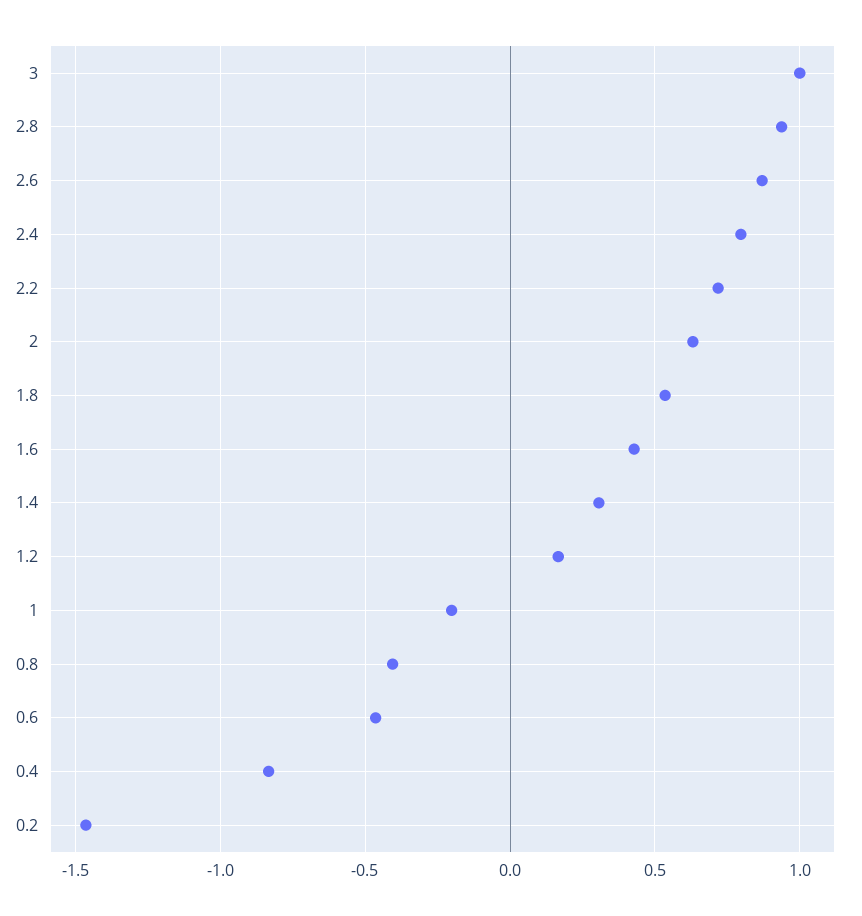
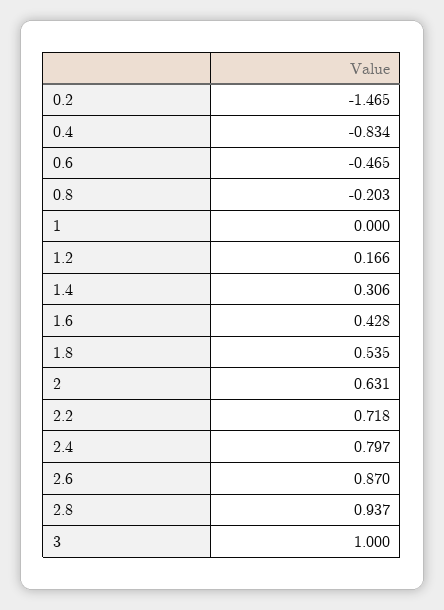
  {
    "3": 1,
    "2.8": 0.937,
    "2.6": 0.87,
    "2.4": 0.797,
    "2.2": 0.718,
    "2": 0.631,
    "1.8": 0.535,
    "1.6": 0.428,
    "1.4": 0.306,
    "1.2": 0.166,
-   "1": -0.2,
+   "1": 0,
-   "0.8": -0.4,
+   "0.8": -0.203,
    "0.6": -0.465,
    "0.4": -0.834,
    "0.2": -1.465
  }

